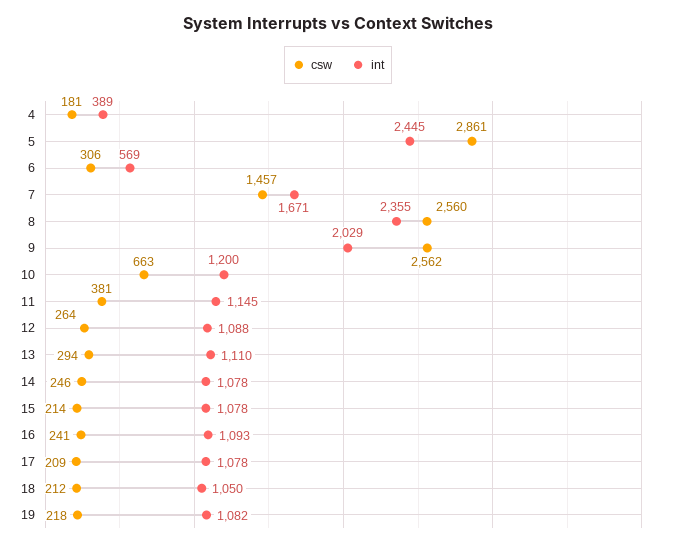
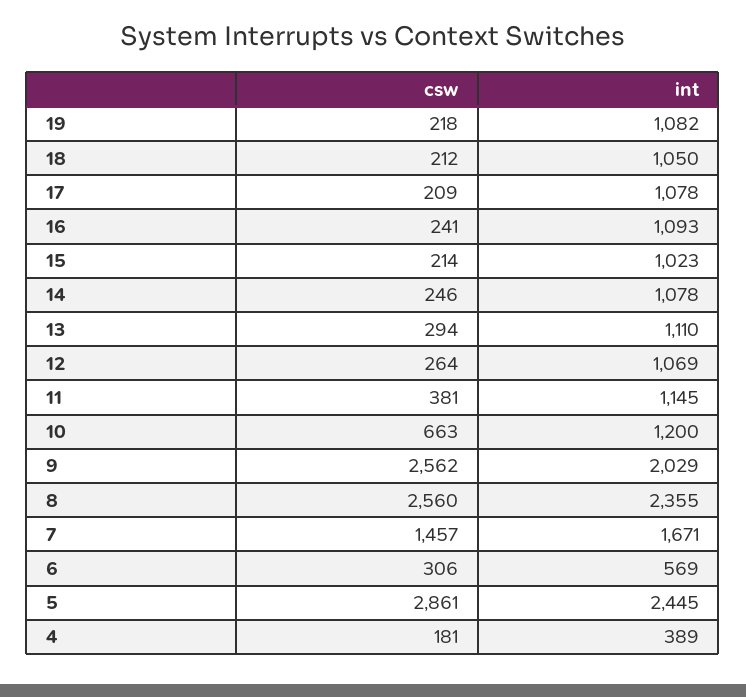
  {
    "csw": {
      "4": 181,
      "5": 2861,
      "6": 306,
      "7": 1457,
      "8": 2560,
      "9": 2562,
      "10": 663,
      "11": 381,
      "12": 264,
      "13": 294,
      "14": 246,
      "15": 214,
      "16": 241,
      "17": 209,
      "18": 212,
      "19": 218
    },
    "int": {
      "4": 389,
      "5": 2445,
      "6": 569,
      "7": 1671,
      "8": 2355,
      "9": 2029,
      "10": 1200,
      "11": 1145,
-     "12": 1088,
+     "12": 1069,
      "13": 1110,
      "14": 1078,
-     "15": 1078,
+     "15": 1023,
      "16": 1093,
      "17": 1078,
      "18": 1050,
      "19": 1082
    }
  }

